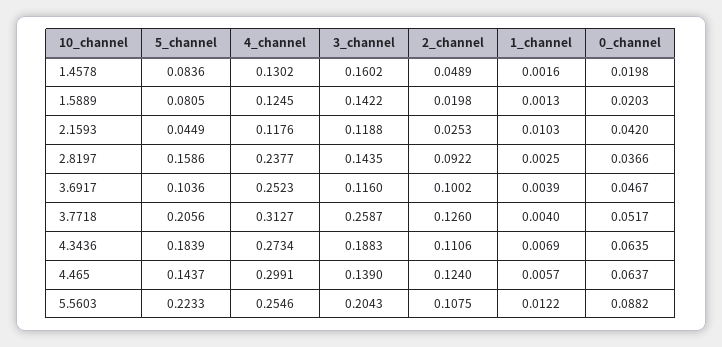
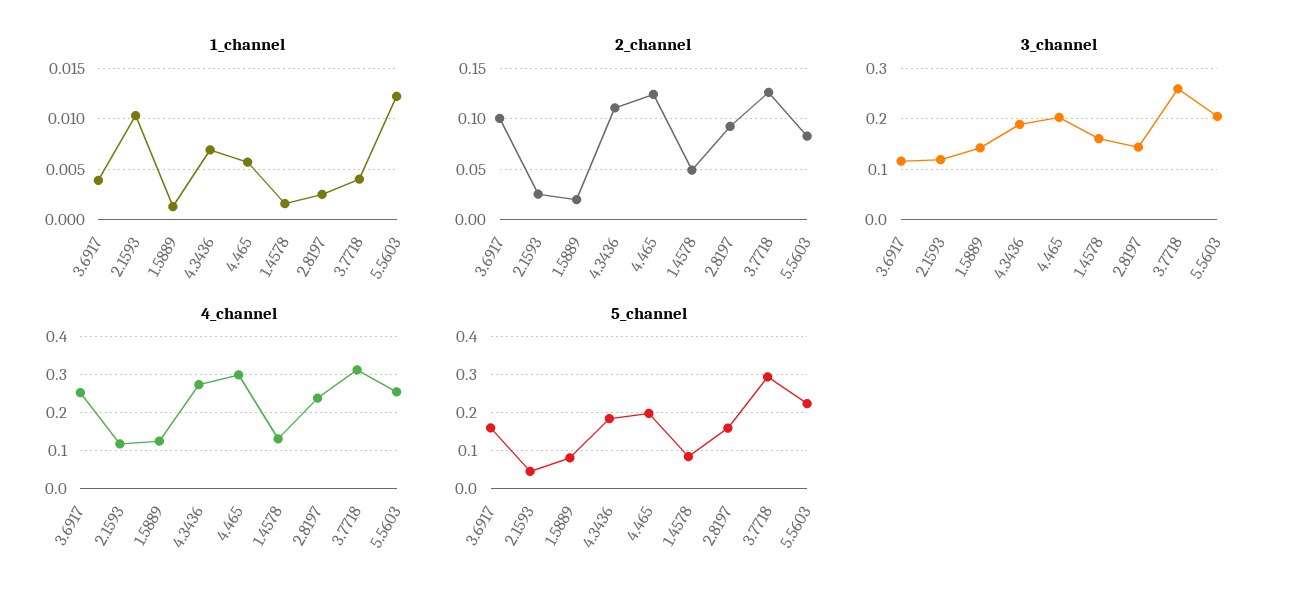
  {
    "5_channel": {
      "1.4578": 0.0836,
      "1.5889": 0.0805,
      "2.1593": 0.0449,
      "2.8197": 0.1586,
-     "3.6917": 0.1036,
+     "3.6917": 0.16,
-     "3.7718": 0.2056,
+     "3.7718": 0.3,
      "4.3436": 0.1839,
-     "4.465": 0.1437,
+     "4.465": 0.2,
      "5.5603": 0.2233
    },
    "4_channel": {
      "1.4578": 0.1302,
      "1.5889": 0.1245,
      "2.1593": 0.1176,
      "2.8197": 0.2377,
      "3.6917": 0.2523,
      "3.7718": 0.3127,
      "4.3436": 0.2734,
      "4.465": 0.2991,
      "5.5603": 0.2546
    },
    "3_channel": {
      "1.4578": 0.1602,
      "1.5889": 0.1422,
      "2.1593": 0.1188,
      "2.8197": 0.1435,
      "3.6917": 0.116,
      "3.7718": 0.2587,
      "4.3436": 0.1883,
-     "4.465": 0.139,
+     "4.465": 0.2,
      "5.5603": 0.2043
    },
    "2_channel": {
      "1.4578": 0.0489,
      "1.5889": 0.0198,
      "2.1593": 0.0253,
      "2.8197": 0.0922,
      "3.6917": 0.1002,
      "3.7718": 0.126,
      "4.3436": 0.1106,
      "4.465": 0.124,
-     "5.5603": 0.1075
+     "5.5603": 0.08
    },
    "1_channel": {
      "1.4578": 0.0016,
      "1.5889": 0.0013,
      "2.1593": 0.0103,
      "2.8197": 0.0025,
      "3.6917": 0.0039,
      "3.7718": 0.004,
      "4.3436": 0.0069,
      "4.465": 0.0057,
      "5.5603": 0.0122
-   },
+   }
-   "0_channel": {
-     "1.4578": 0.0198,
-     "1.5889": 0.0203,
-     "2.1593": 0.042,
-     "2.8197": 0.0366,
-     "3.6917": 0.0467,
-     "3.7718": 0.0517,
-     "4.3436": 0.0635,
-     "4.465": 0.0637,
-     "5.5603": 0.0882
-   }
  }

